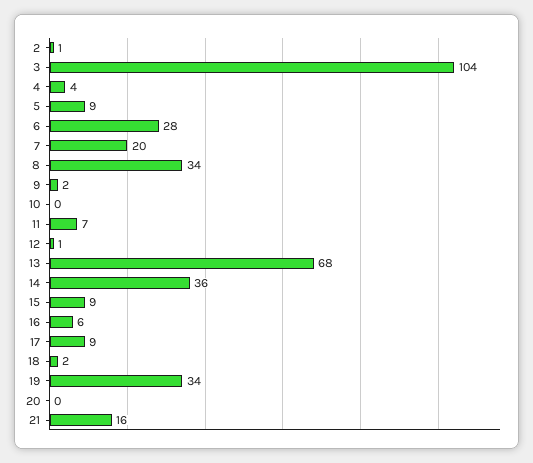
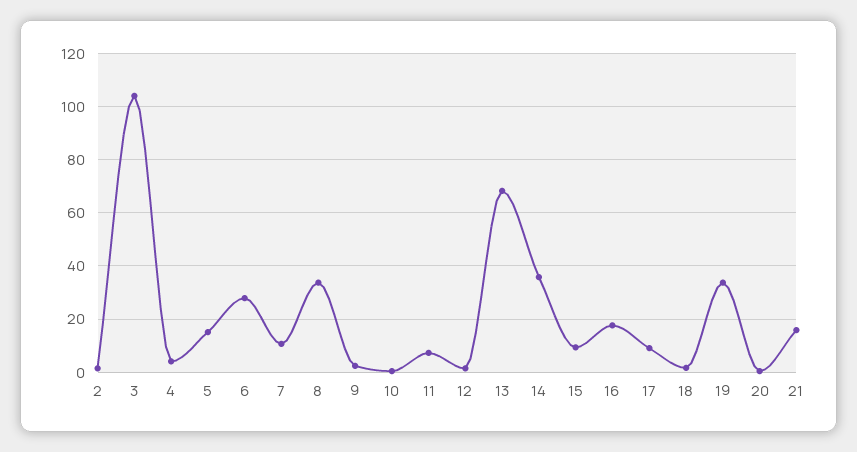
  {
    "2": 1,
    "3": 104,
    "4": 4,
-   "5": 9,
+   "5": 15,
    "6": 28,
-   "7": 20,
+   "7": 10,
    "8": 34,
    "9": 2,
    "10": 0,
    "11": 7,
    "12": 1,
    "13": 68,
    "14": 36,
    "15": 9,
-   "16": 6,
+   "16": 17.5,
    "17": 9,
    "18": 2,
    "19": 34,
    "20": 0,
    "21": 16
  }

